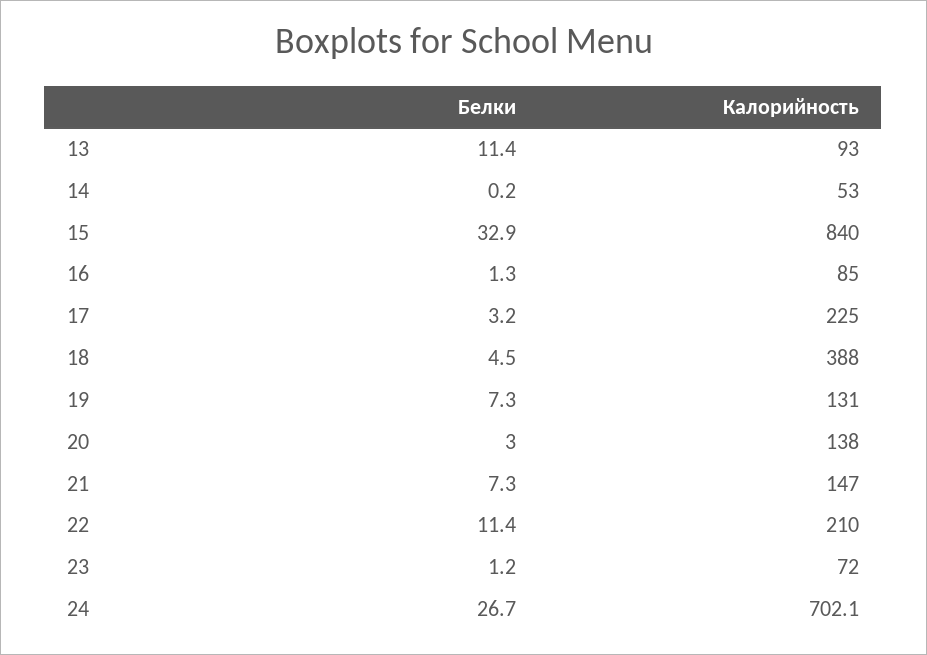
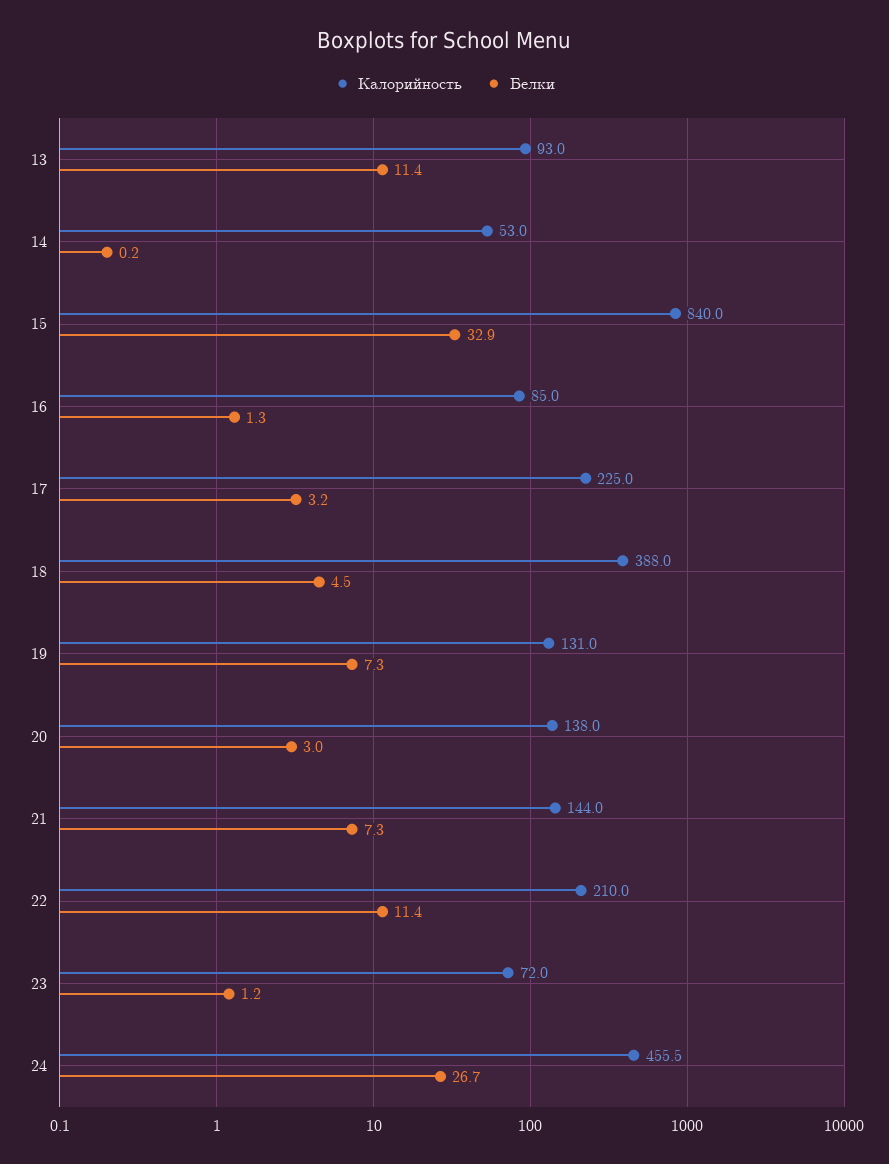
  {
    "Белки": {
      "13": 11.4,
      "14": 0.2,
      "15": 32.9,
      "16": 1.3,
      "17": 3.2,
      "18": 4.5,
      "19": 7.3,
      "20": 3,
      "21": 7.3,
      "22": 11.4,
      "23": 1.2,
      "24": 26.7
    },
    "Калорийность": {
      "13": 93,
      "14": 53,
      "15": 840,
      "16": 85,
      "17": 225,
      "18": 388,
      "19": 131,
      "20": 138,
-     "21": 147,
+     "21": 144,
      "22": 210,
      "23": 72,
-     "24": 702.1
+     "24": 455.5
    }
  }

